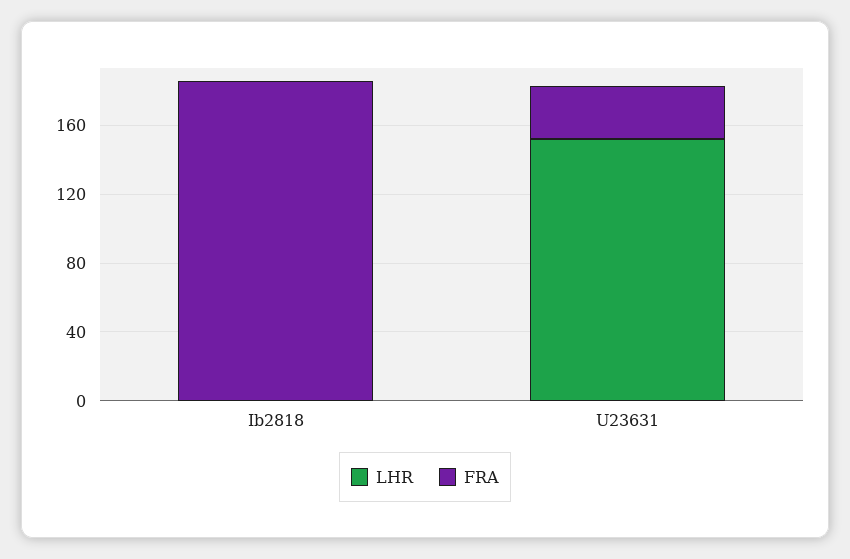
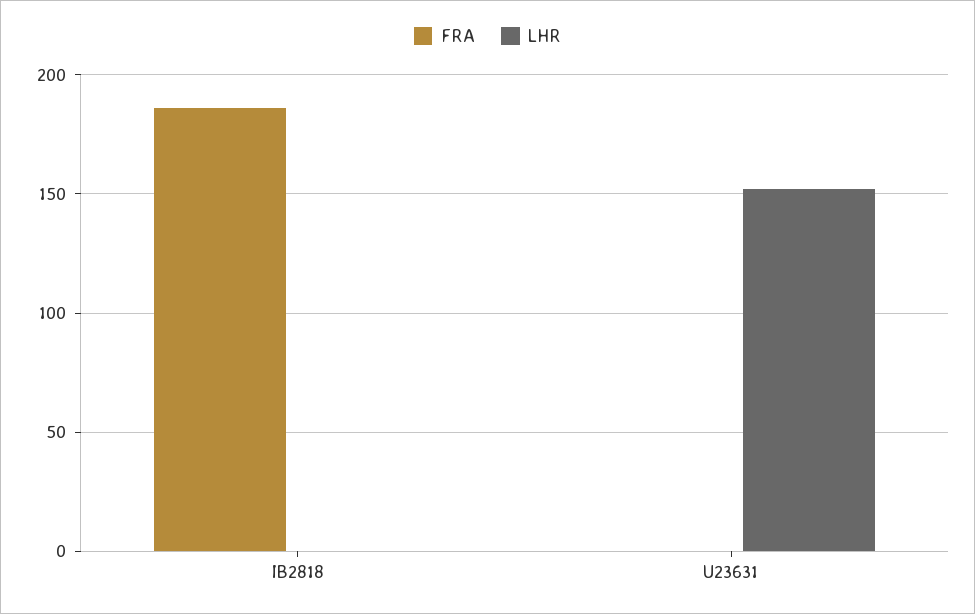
  {
    "LHR": {
      "Ib2818": 0,
      "U23631": 150
    },
    "FRA": {
      "Ib2818": 185,
-     "U23631": 30
+     "U23631": 0
    }
  }

